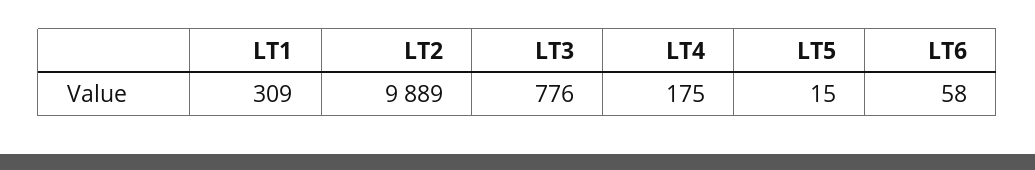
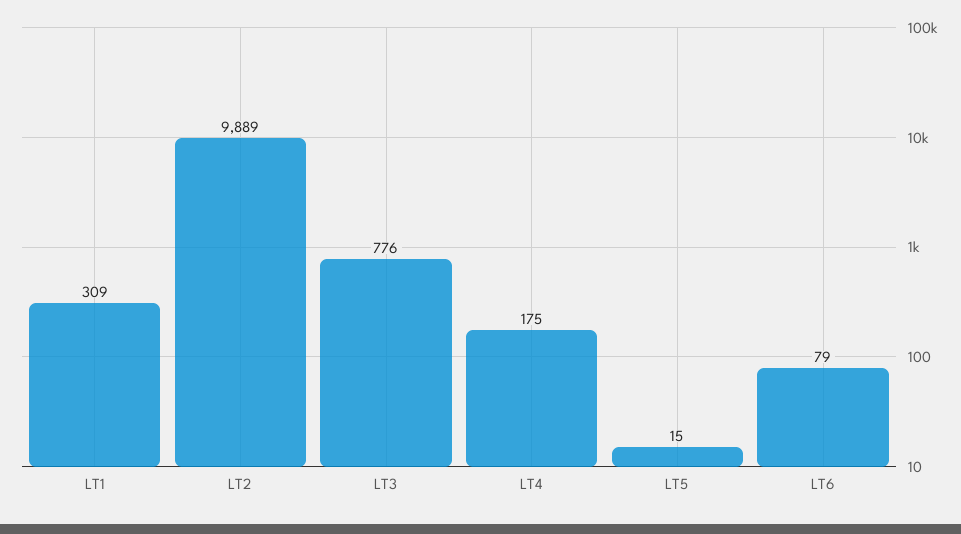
  {
    "LT1": 309,
    "LT2": 9889,
    "LT3": 776,
    "LT4": 175,
    "LT5": 15,
-   "LT6": 58
+   "LT6": 79
  }

